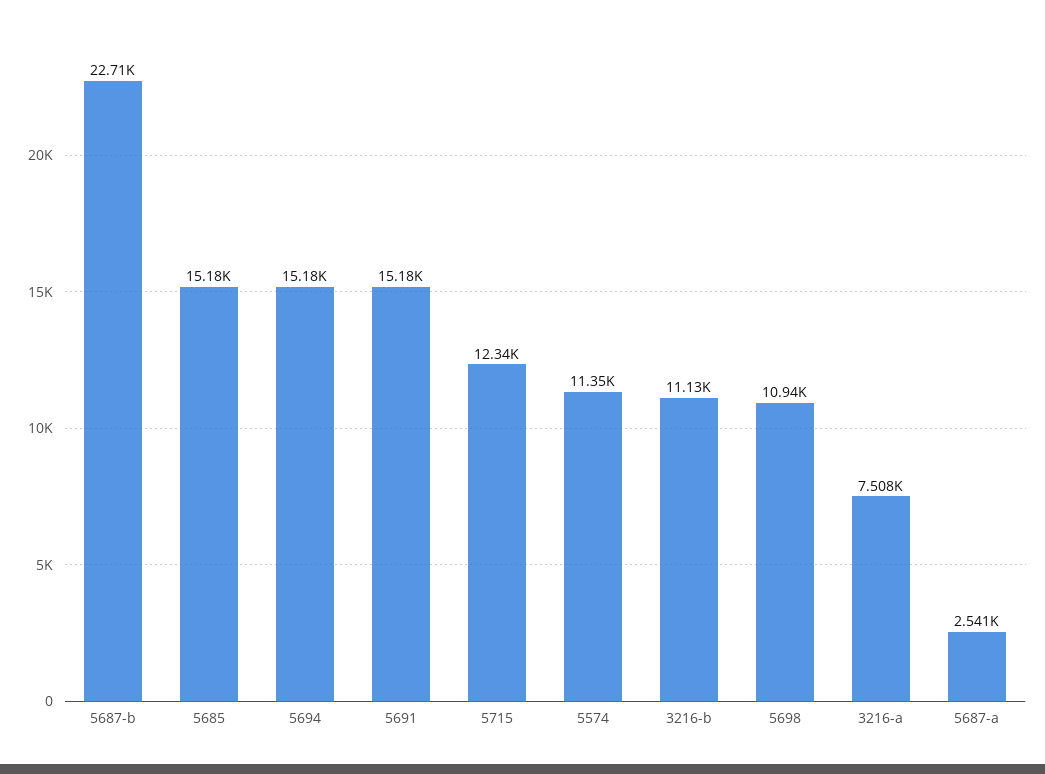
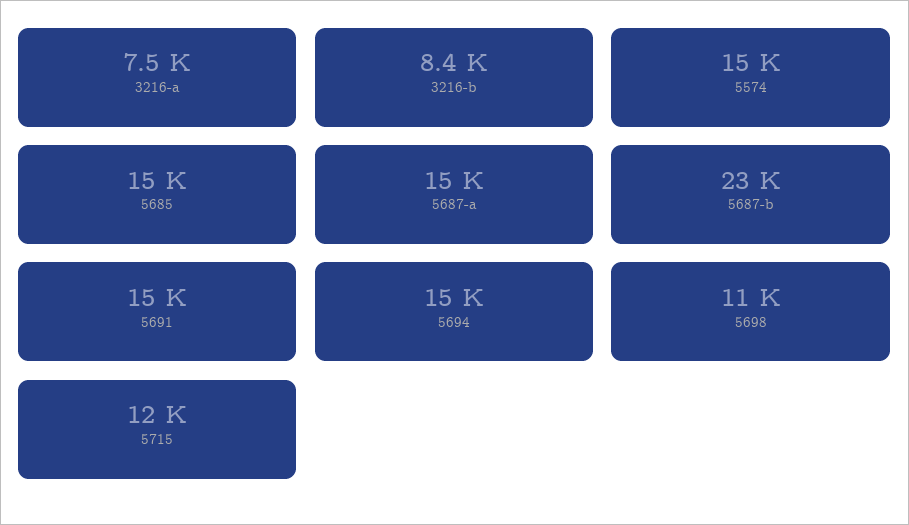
  {
    "5687-b": 22710,
    "5685": 15180,
    "5694": 15180,
    "5691": 15180,
    "5715": 12340,
-   "5574": 11350,
+   "5574": 15000,
-   "3216-b": 11130,
+   "3216-b": 8400,
    "5698": 10940,
    "3216-a": 7508,
-   "5687-a": 2541
+   "5687-a": 15000
  }

